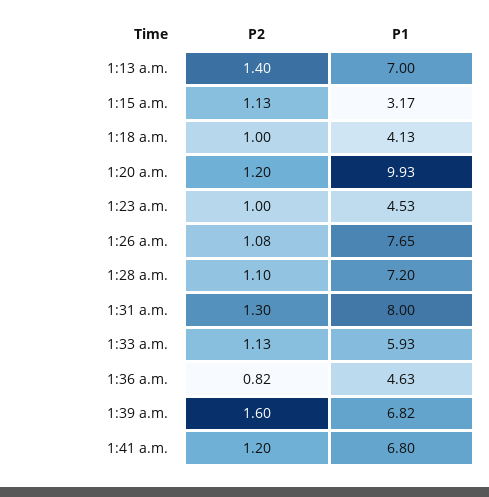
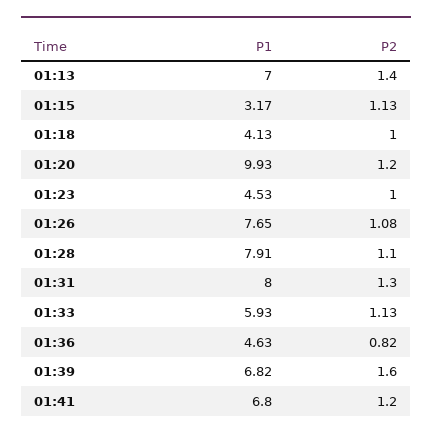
  {
    "P2": {
      "1:13 a.m.": 1.4,
      "1:15 a.m.": 1.13,
      "1:18 a.m.": 1,
      "1:20 a.m.": 1.2,
      "1:23 a.m.": 1,
      "1:26 a.m.": 1.08,
      "1:28 a.m.": 1.1,
      "1:31 a.m.": 1.3,
      "1:33 a.m.": 1.13,
      "1:36 a.m.": 0.82,
      "1:39 a.m.": 1.6,
      "1:41 a.m.": 1.2
    },
    "P1": {
      "1:13 a.m.": 7,
      "1:15 a.m.": 3.17,
      "1:18 a.m.": 4.13,
      "1:20 a.m.": 9.93,
      "1:23 a.m.": 4.53,
      "1:26 a.m.": 7.65,
-     "1:28 a.m.": 7.2,
+     "1:28 a.m.": 7.91,
      "1:31 a.m.": 8,
      "1:33 a.m.": 5.93,
      "1:36 a.m.": 4.63,
      "1:39 a.m.": 6.82,
      "1:41 a.m.": 6.8
    }
  }

